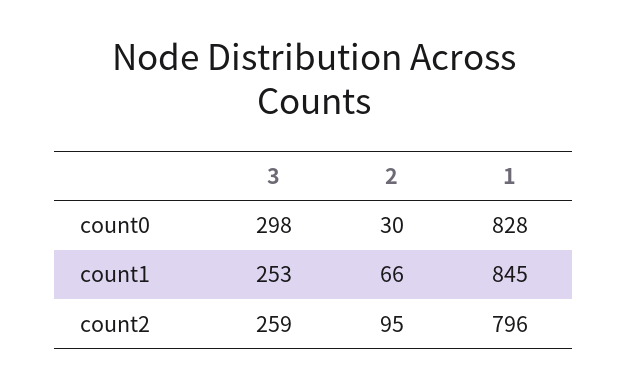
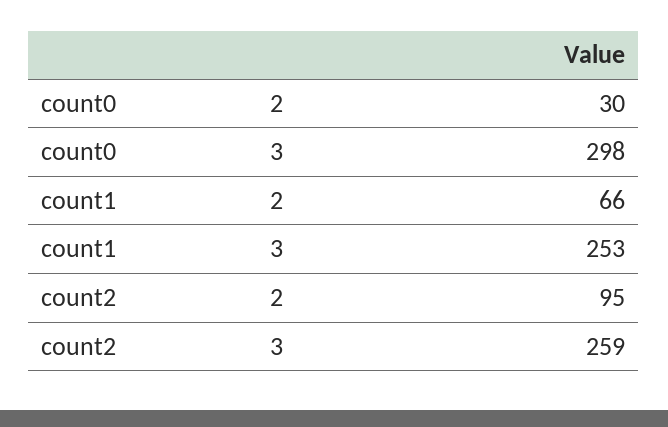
  {
    "3": {
      "count0": 298,
      "count1": 253,
      "count2": 259
    },
    "2": {
      "count0": 30,
      "count1": 66,
      "count2": 95
-   },
+   }
-   "1": {
-     "count0": 828,
-     "count1": 845,
-     "count2": 796
-   }
  }

